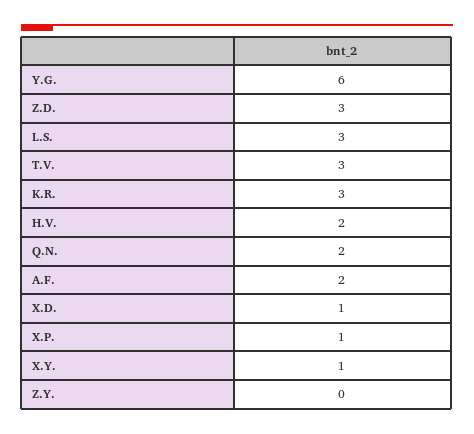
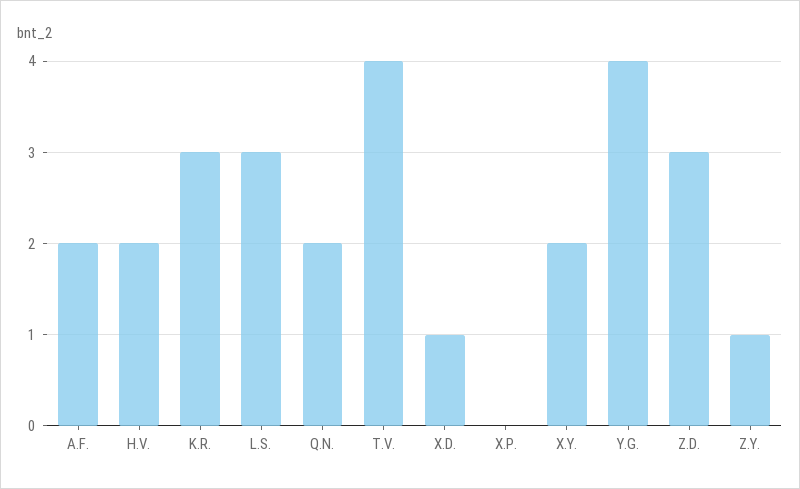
  {
-   "Y.G.": 6,
+   "Y.G.": 4,
    "Z.D.": 3,
    "L.S.": 3,
-   "T.V.": 3,
+   "T.V.": 4,
    "K.R.": 3,
    "H.V.": 2,
    "Q.N.": 2,
    "A.F.": 2,
    "X.D.": 1,
-   "X.P.": 1,
+   "X.P.": 0,
-   "X.Y.": 1,
+   "X.Y.": 2,
-   "Z.Y.": 0
+   "Z.Y.": 1
  }

